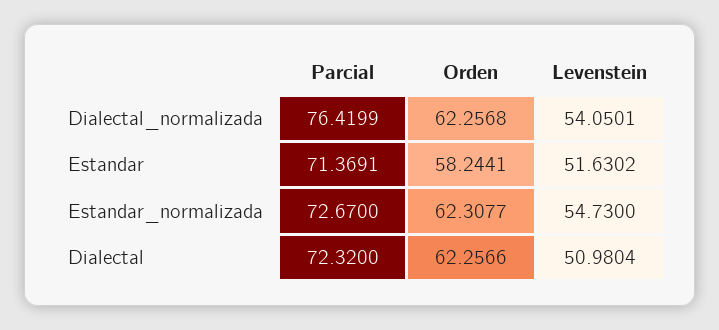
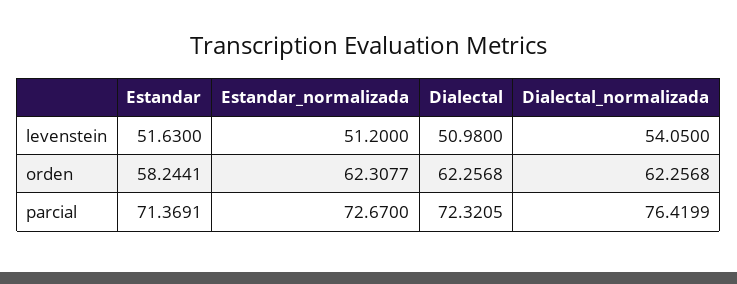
  {
    "Parcial": {
      "Dialectal_normalizada": 76.4199,
      "Estandar": 71.3691,
      "Estandar_normalizada": 72.67,
-     "Dialectal": 72.32
+     "Dialectal": 72.3205
    },
    "Orden": {
      "Dialectal_normalizada": 62.2568,
      "Estandar": 58.2441,
      "Estandar_normalizada": 62.3077,
-     "Dialectal": 62.2566
+     "Dialectal": 62.2568
    },
    "Levenstein": {
-     "Dialectal_normalizada": 54.0501,
+     "Dialectal_normalizada": 54.05,
-     "Estandar": 51.6302,
+     "Estandar": 51.63,
-     "Estandar_normalizada": 54.73,
+     "Estandar_normalizada": 51.2,
-     "Dialectal": 50.9804
+     "Dialectal": 50.98
    }
  }

